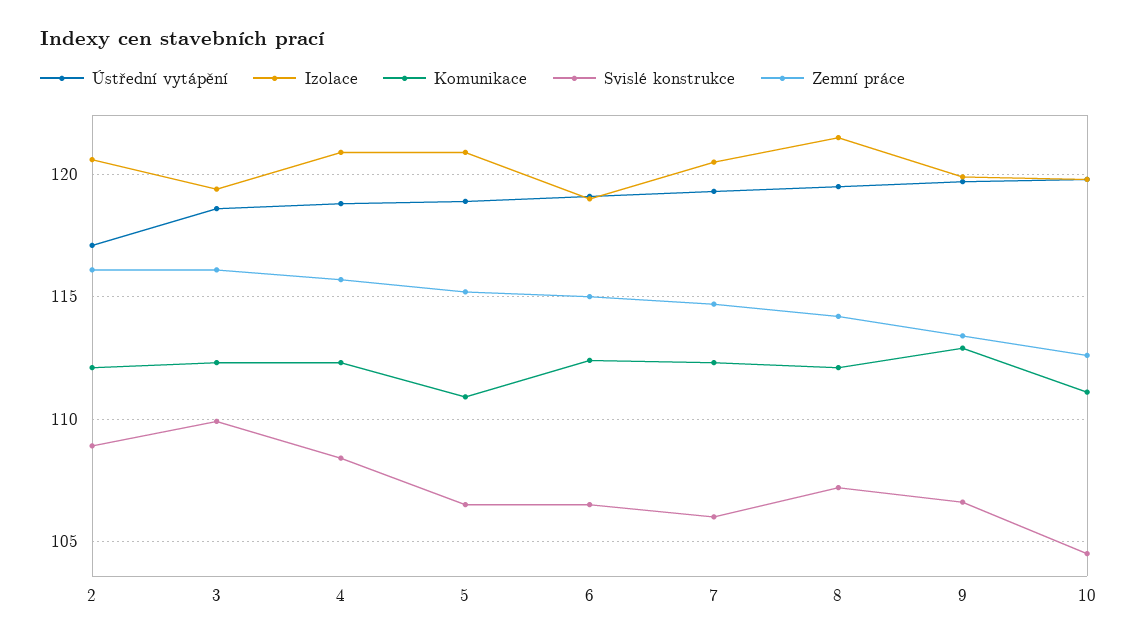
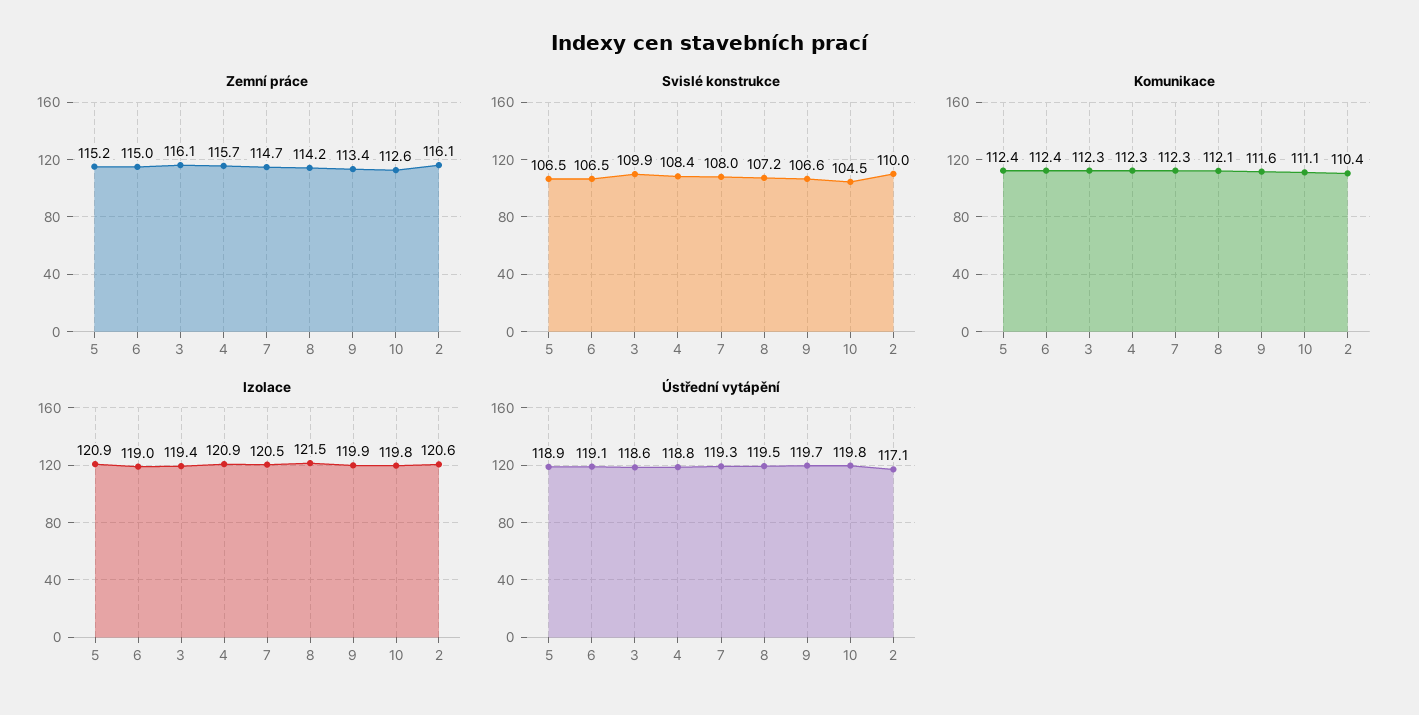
  {
    "Ústřední vytápění": {
      "2": 117.1,
      "3": 118.6,
      "4": 118.8,
      "5": 118.9,
      "6": 119.1,
      "7": 119.3,
      "8": 119.5,
      "9": 119.7,
      "10": 119.8
    },
    "Izolace": {
      "2": 120.6,
      "3": 119.4,
      "4": 120.9,
      "5": 120.9,
      "6": 119,
      "7": 120.5,
      "8": 121.5,
      "9": 119.9,
      "10": 119.8
    },
    "Komunikace": {
-     "2": 112,
+     "2": 110.4,
      "3": 112.3,
      "4": 112.3,
-     "5": 111,
+     "5": 112.4,
      "6": 112.4,
      "7": 112.3,
      "8": 112.1,
-     "9": 113,
+     "9": 111.6,
      "10": 111.1
    },
    "Svislé konstrukce": {
-     "2": 109,
+     "2": 110,
      "3": 109.9,
      "4": 108.4,
      "5": 106.5,
      "6": 106.5,
-     "7": 106,
+     "7": 108,
      "8": 107.2,
      "9": 106.6,
      "10": 104.5
    },
    "Zemní práce": {
      "2": 116.1,
      "3": 116.1,
      "4": 115.7,
      "5": 115.2,
      "6": 115,
      "7": 114.7,
      "8": 114.2,
      "9": 113.4,
      "10": 112.6
    }
  }

